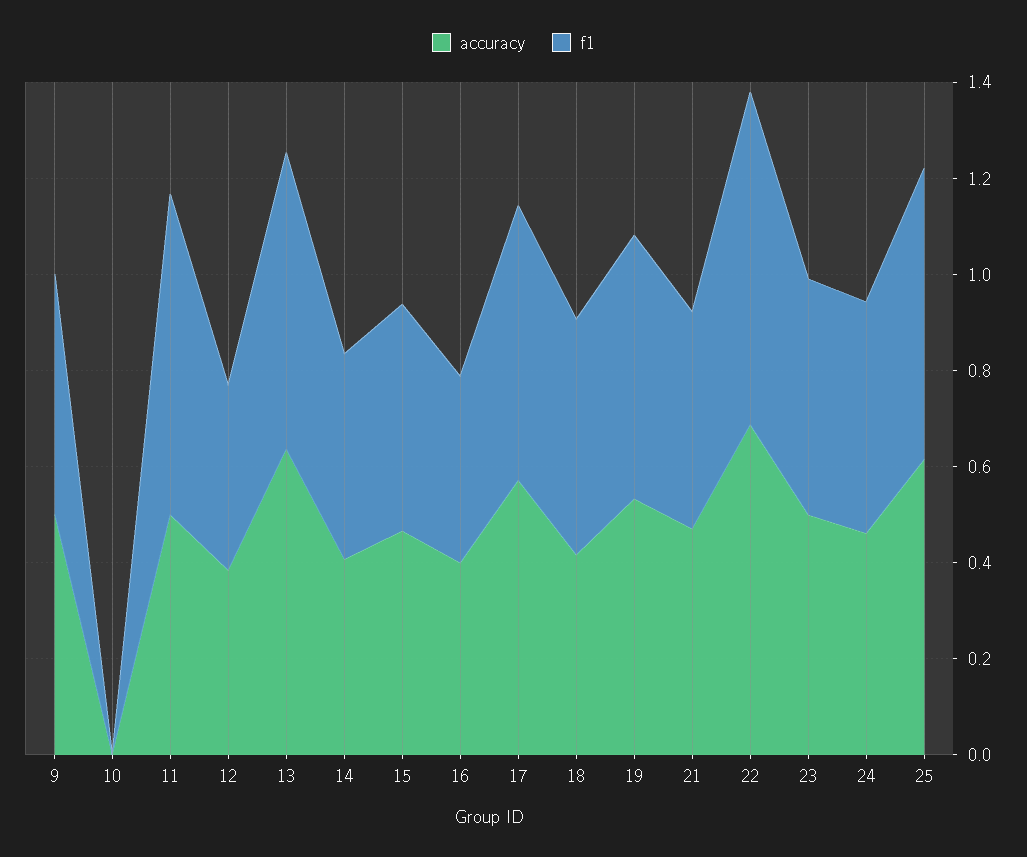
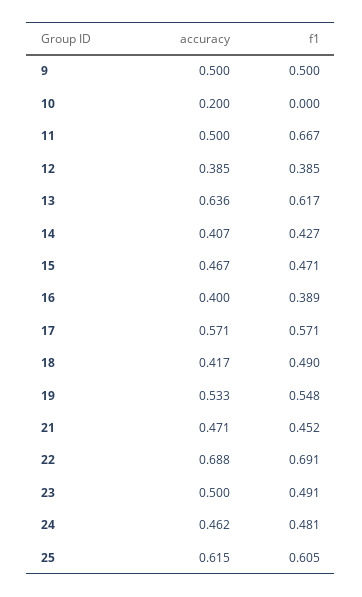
  {
    "accuracy": {
      "9": 0.5,
-     "10": 0,
+     "10": 0.2,
      "11": 0.5,
      "12": 0.385,
      "13": 0.636,
      "14": 0.407,
      "15": 0.467,
      "16": 0.4,
      "17": 0.571,
      "18": 0.417,
      "19": 0.533,
      "21": 0.471,
      "22": 0.688,
      "23": 0.5,
      "24": 0.462,
      "25": 0.615
    },
    "f1": {
      "9": 0.5,
      "10": 0,
      "11": 0.667,
      "12": 0.385,
      "13": 0.617,
      "14": 0.427,
      "15": 0.471,
      "16": 0.389,
      "17": 0.571,
      "18": 0.49,
      "19": 0.548,
      "21": 0.452,
      "22": 0.691,
      "23": 0.491,
      "24": 0.481,
      "25": 0.605
    }
  }

